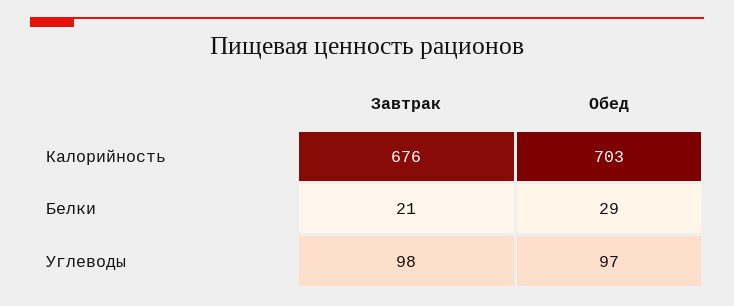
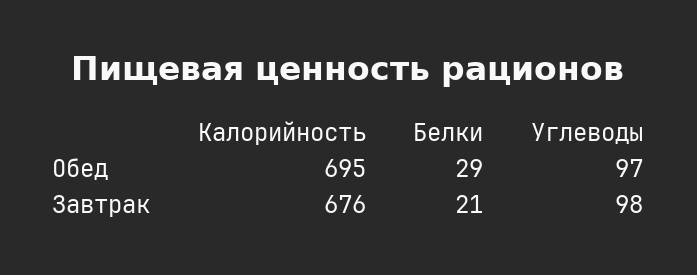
  {
    "Завтрак": {
      "Калорийность": 676,
      "Белки": 21,
      "Углеводы": 98
    },
    "Обед": {
-     "Калорийность": 703,
+     "Калорийность": 695,
      "Белки": 29,
      "Углеводы": 97
    }
  }

